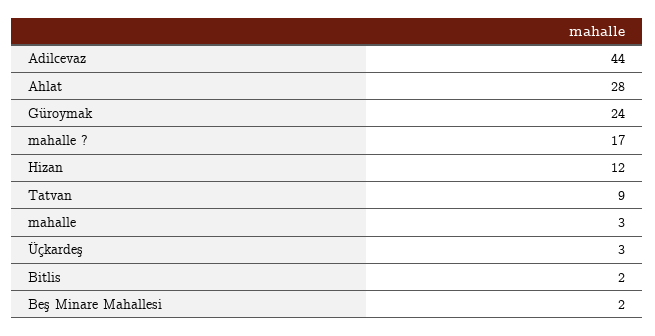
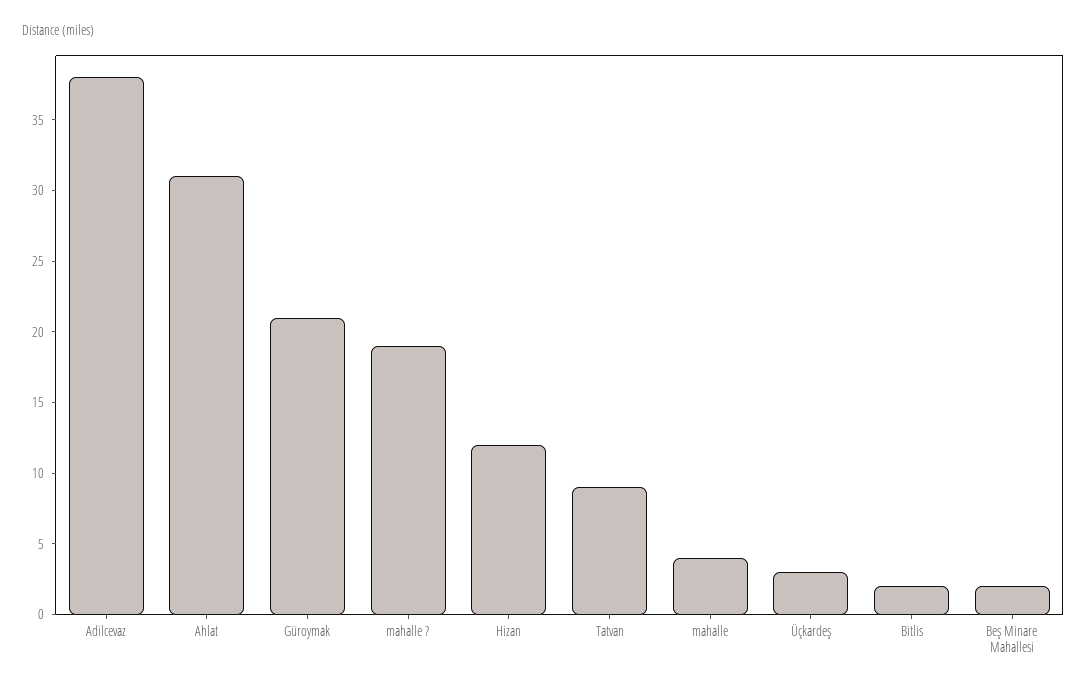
  {
-   "Adilcevaz": 44,
+   "Adilcevaz": 38,
-   "Ahlat": 28,
+   "Ahlat": 31,
-   "Güroymak": 24,
+   "Güroymak": 21,
-   "mahalle ?": 17,
+   "mahalle ?": 19,
    "Hizan": 12,
    "Tatvan": 9,
-   "mahalle": 3,
+   "mahalle": 4,
    "Üçkardeş": 3,
    "Bitlis": 2,
    "Beş Minare Mahallesi": 2
  }

